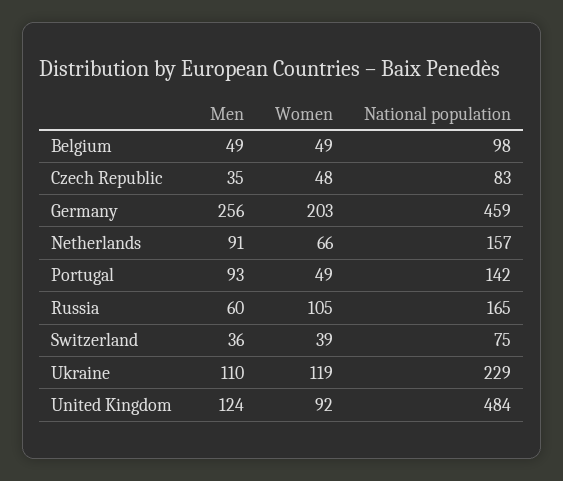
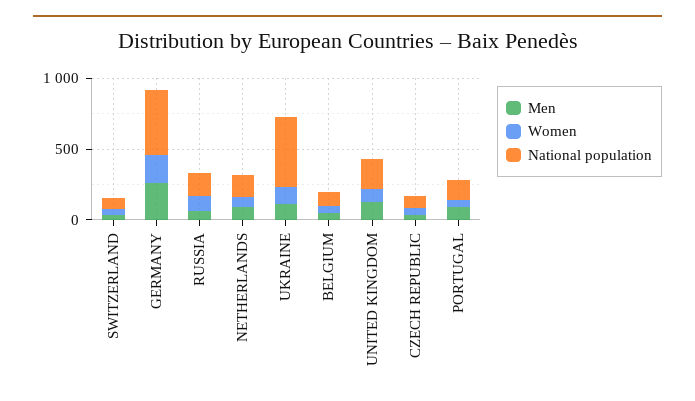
  {
    "Men": {
      "Belgium": 49,
      "Czech Republic": 35,
      "Germany": 256,
      "Netherlands": 91,
      "Portugal": 93,
      "Russia": 60,
      "Switzerland": 36,
      "Ukraine": 110,
      "United Kingdom": 124
    },
    "Women": {
      "Belgium": 49,
      "Czech Republic": 48,
      "Germany": 203,
      "Netherlands": 66,
      "Portugal": 49,
      "Russia": 105,
      "Switzerland": 39,
      "Ukraine": 119,
      "United Kingdom": 92
    },
    "National population": {
      "Belgium": 98,
      "Czech Republic": 83,
      "Germany": 459,
      "Netherlands": 157,
      "Portugal": 142,
      "Russia": 165,
      "Switzerland": 75,
-     "Ukraine": 229,
+     "Ukraine": 500,
-     "United Kingdom": 484
+     "United Kingdom": 200
    }
  }

